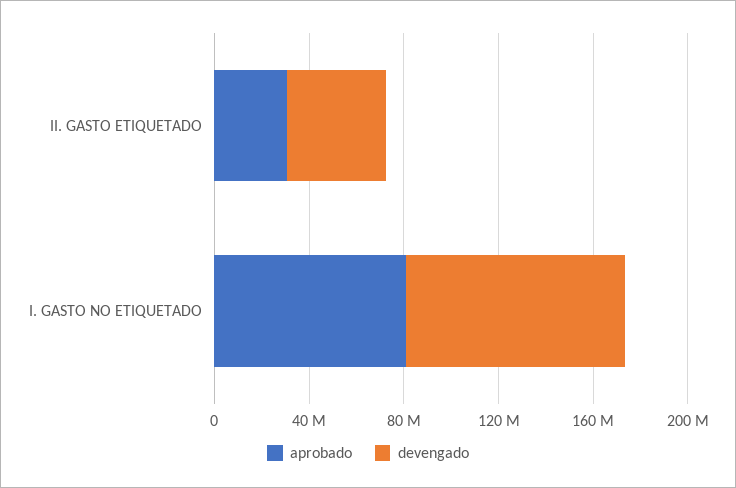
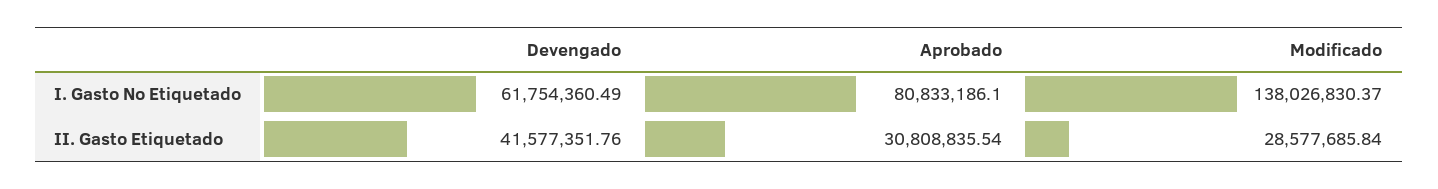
  {
    "aprobado": {
      "II. GASTO ETIQUETADO": 30808835.54,
      "I. GASTO NO ETIQUETADO": 80833186.1
    },
    "devengado": {
      "II. GASTO ETIQUETADO": 41577351.76,
-     "I. GASTO NO ETIQUETADO": 90000000
+     "I. GASTO NO ETIQUETADO": 61754360.49
-   }
+   },
+   "Modificado": {
+     "I. GASTO NO ETIQUETADO": 138026830.37,
+     "II. GASTO ETIQUETADO": 28577685.84
+   }
  }

